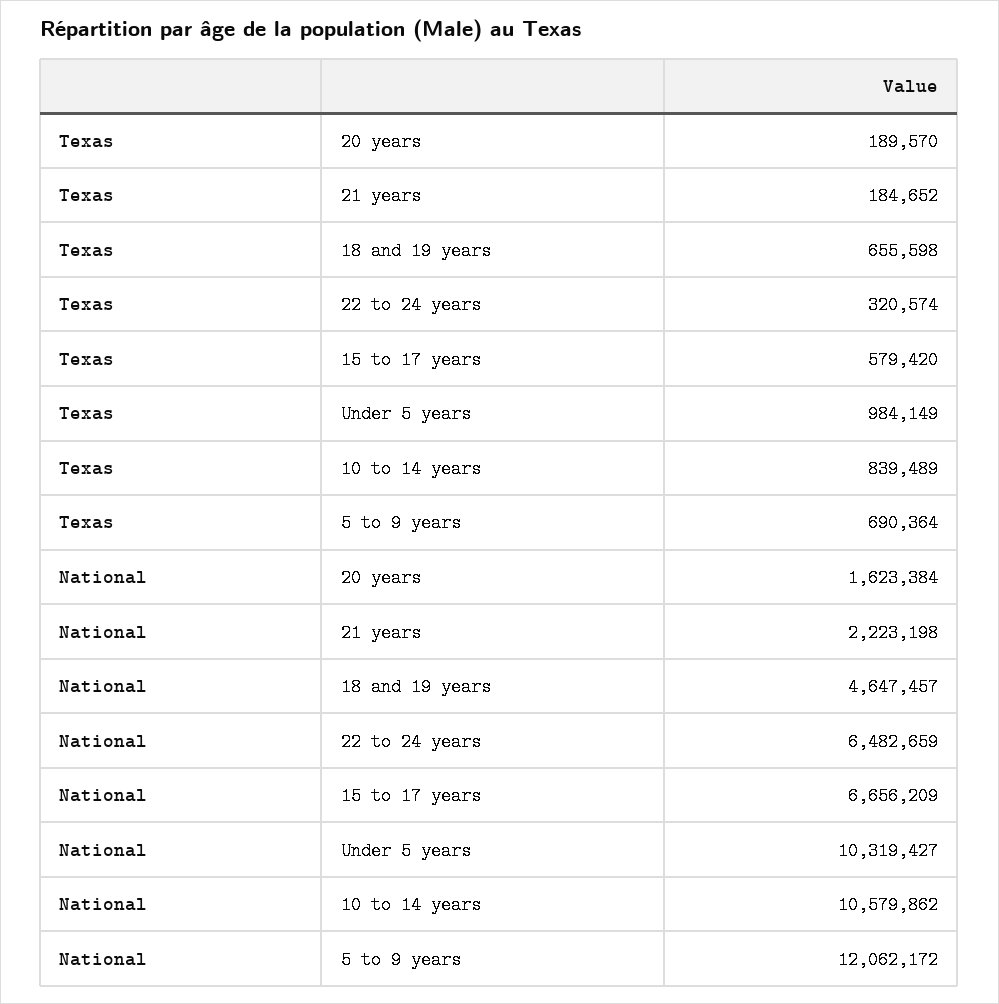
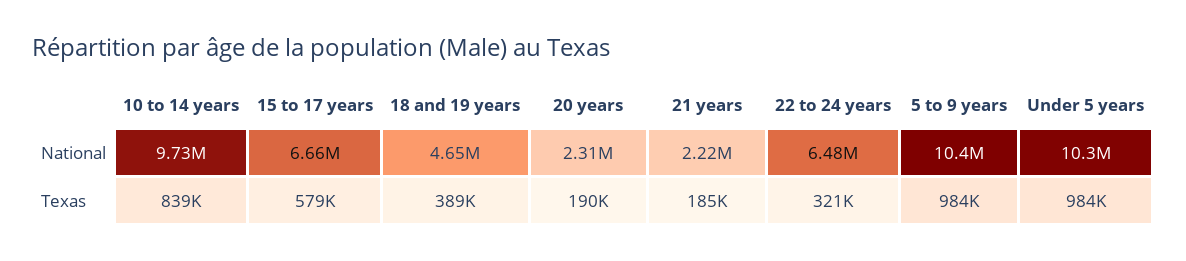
  {
    "Texas": {
      "20 years": 189570,
      "21 years": 184652,
-     "18 and 19 years": 655598,
+     "18 and 19 years": 389000,
      "22 to 24 years": 320574,
      "15 to 17 years": 579420,
      "Under 5 years": 984149,
      "10 to 14 years": 839489,
-     "5 to 9 years": 690364
+     "5 to 9 years": 984000
    },
    "National": {
-     "20 years": 1623384,
+     "20 years": 2310000,
      "21 years": 2223198,
      "18 and 19 years": 4647457,
      "22 to 24 years": 6482659,
      "15 to 17 years": 6656209,
      "Under 5 years": 10319427,
-     "10 to 14 years": 10579862,
+     "10 to 14 years": 9730000,
-     "5 to 9 years": 12062172
+     "5 to 9 years": 10400000
    }
  }

